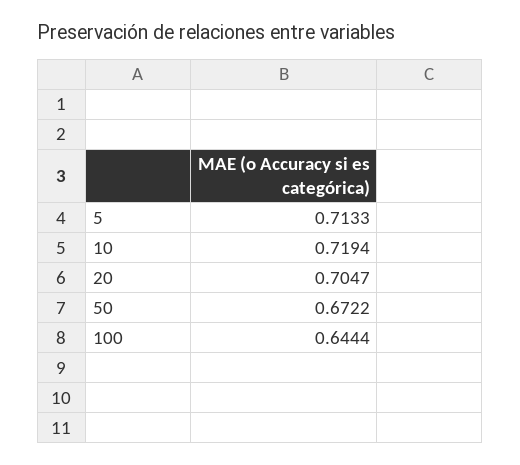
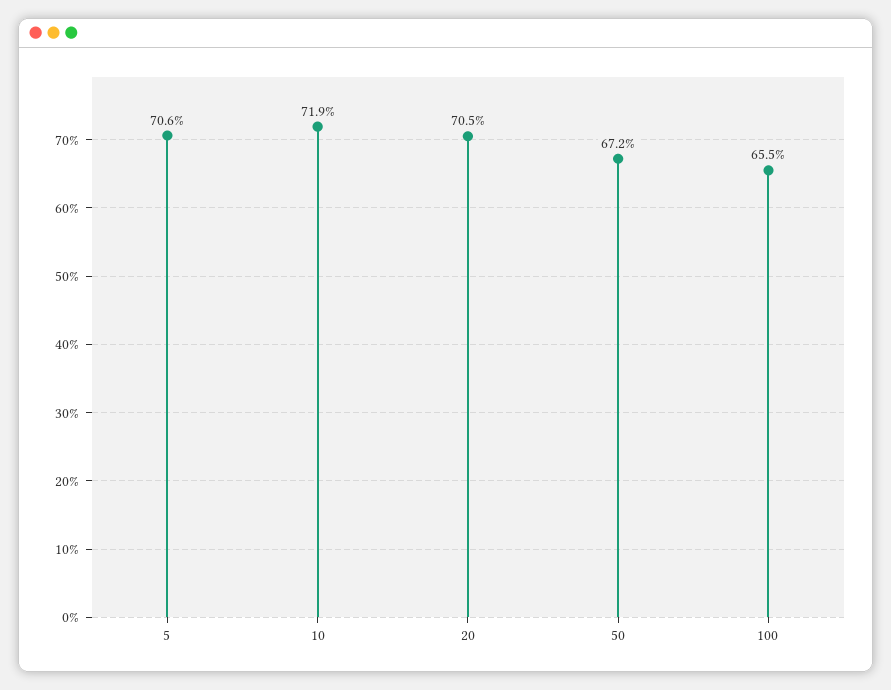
  {
-   "5": 0.7133,
+   "5": 0.706,
    "10": 0.7194,
    "20": 0.7047,
    "50": 0.6722,
-   "100": 0.6444
+   "100": 0.655
  }

